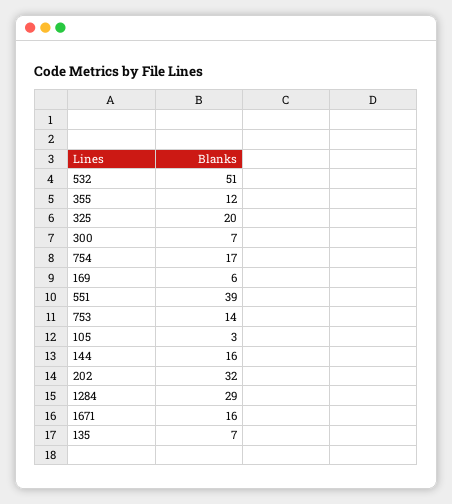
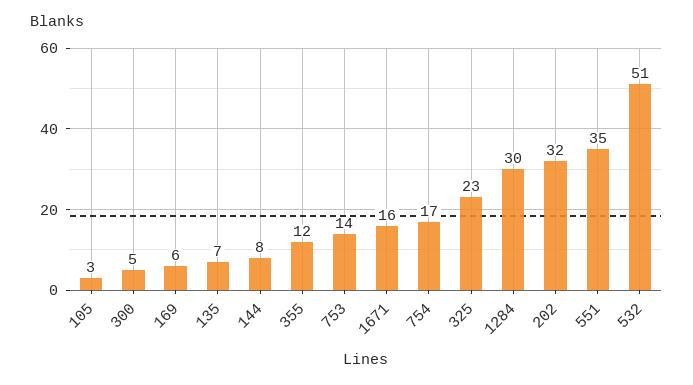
  {
    "532": 51,
    "355": 12,
-   "325": 20,
+   "325": 23,
-   "300": 7,
+   "300": 5,
    "754": 17,
    "169": 6,
-   "551": 39,
+   "551": 35,
    "753": 14,
    "105": 3,
-   "144": 16,
+   "144": 8,
    "202": 32,
-   "1284": 29,
+   "1284": 30,
    "1671": 16,
    "135": 7
  }

